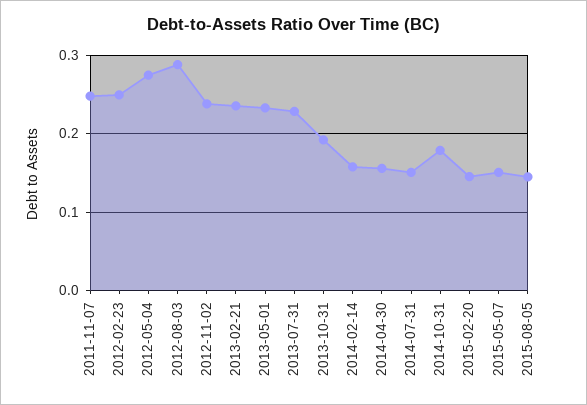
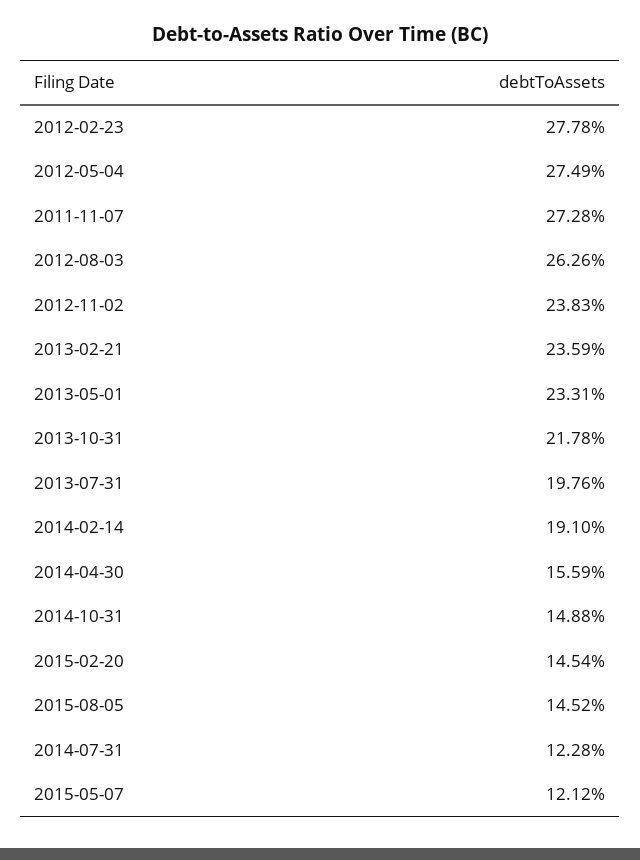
  {
-   "2011-11-07": 0.25,
+   "2011-11-07": 0.2728,
-   "2012-02-23": 0.25,
+   "2012-02-23": 0.2778,
    "2012-05-04": 0.2749,
-   "2012-08-03": 0.29,
+   "2012-08-03": 0.2626,
    "2012-11-02": 0.2383,
    "2013-02-21": 0.2359,
    "2013-05-01": 0.2331,
-   "2013-07-31": 0.23,
+   "2013-07-31": 0.1976,
-   "2013-10-31": 0.19,
+   "2013-10-31": 0.2178,
-   "2014-02-14": 0.16,
+   "2014-02-14": 0.191,
    "2014-04-30": 0.1559,
-   "2014-07-31": 0.15,
+   "2014-07-31": 0.1228,
-   "2014-10-31": 0.18,
+   "2014-10-31": 0.1488,
    "2015-02-20": 0.1454,
-   "2015-05-07": 0.15,
+   "2015-05-07": 0.1212,
    "2015-08-05": 0.1452
  }

